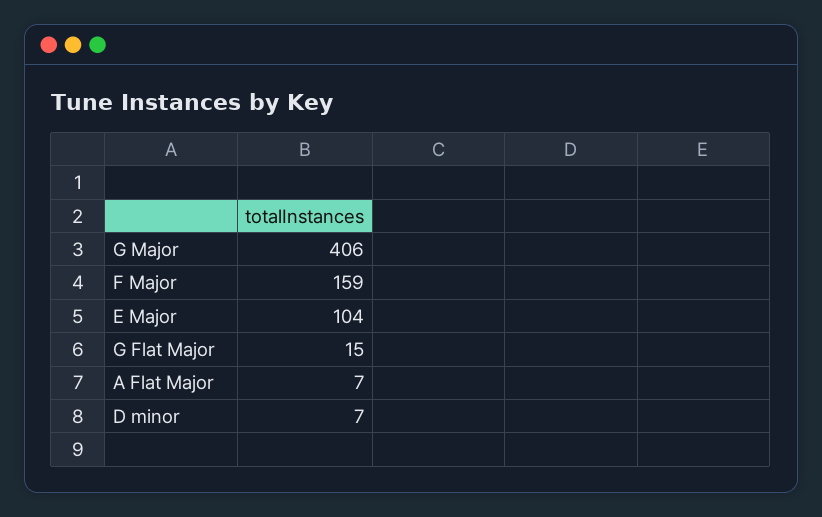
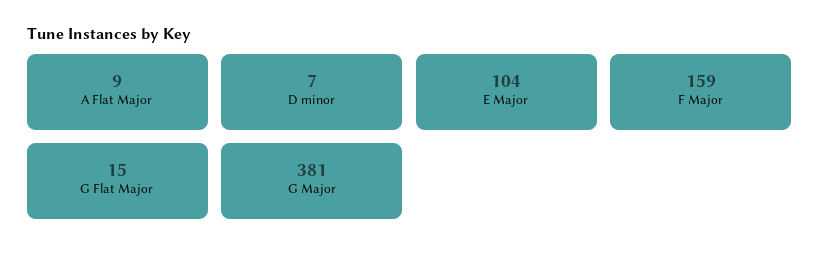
  {
-   "G Major": 406,
+   "G Major": 381,
    "F Major": 159,
    "E Major": 104,
    "G Flat Major": 15,
-   "A Flat Major": 7,
+   "A Flat Major": 9,
    "D minor": 7
  }

